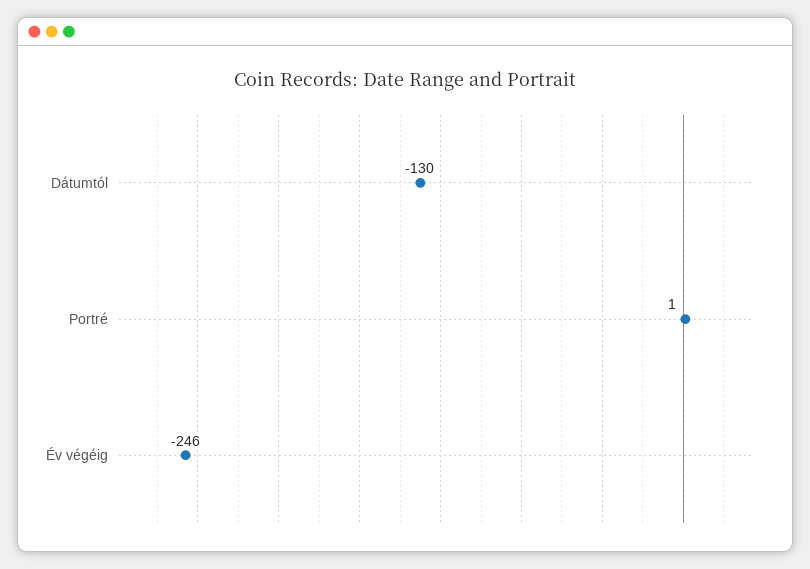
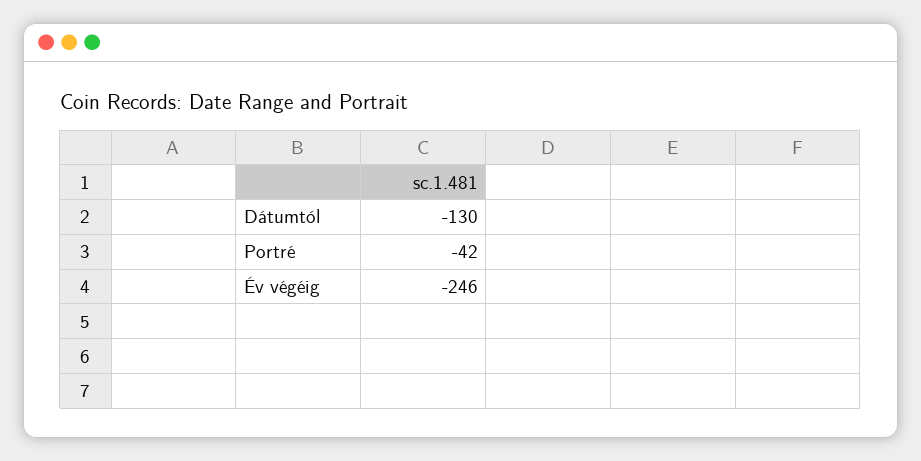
  {
    "Dátumtól": -130,
-   "Portré": 1,
+   "Portré": -42,
    "Év végéig": -246
  }

